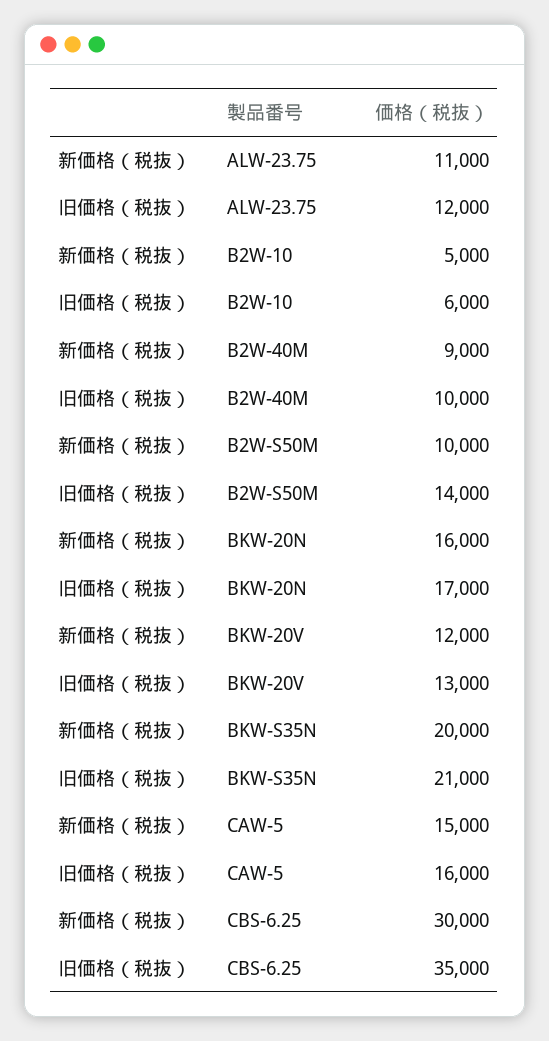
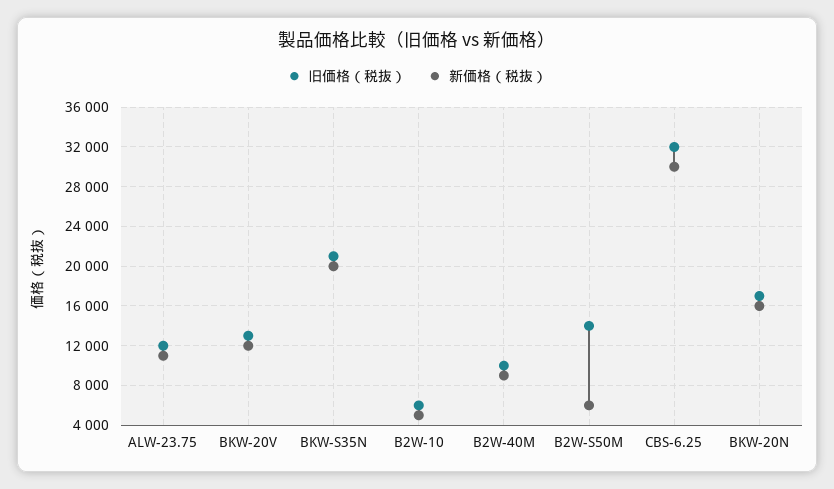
  {
    "新価格（税抜）": {
      "ALW-23.75": 11000,
      "B2W-10": 5000,
      "B2W-40M": 9000,
-     "B2W-S50M": 10000,
+     "B2W-S50M": 6000,
      "BKW-20N": 16000,
      "BKW-20V": 12000,
      "BKW-S35N": 20000,
-     "CAW-5": 15000,
      "CBS-6.25": 30000
    },
    "旧価格（税抜）": {
      "ALW-23.75": 12000,
      "B2W-10": 6000,
      "B2W-40M": 10000,
      "B2W-S50M": 14000,
      "BKW-20N": 17000,
      "BKW-20V": 13000,
      "BKW-S35N": 21000,
-     "CAW-5": 16000,
-     "CBS-6.25": 35000
+     "CBS-6.25": 32000
    }
  }

